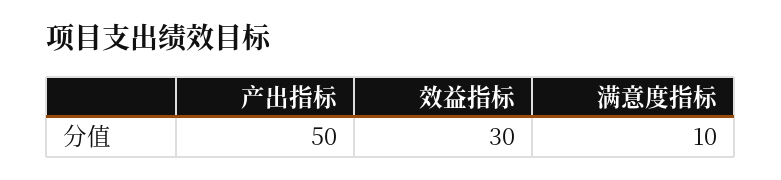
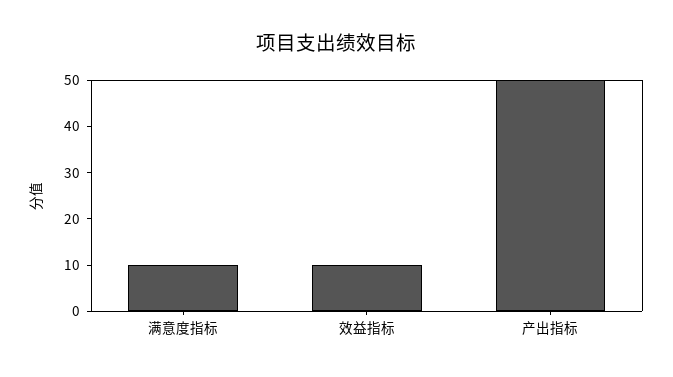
  {
    "产出指标": 50,
-   "效益指标": 30,
+   "效益指标": 10,
    "满意度指标": 10
  }

